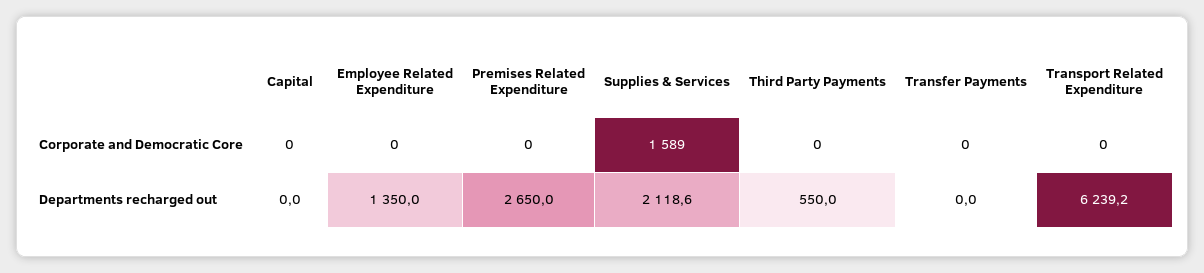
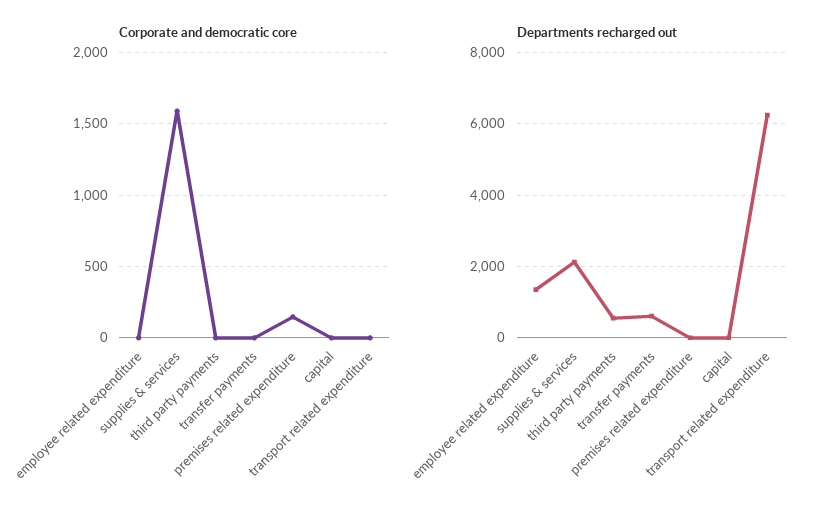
  {
    "Corporate and Democratic Core": {
      "Capital": 0,
      "Employee Related Expenditure": 0,
-     "Premises Related Expenditure": 0,
+     "Premises Related Expenditure": 150,
      "Supplies & Services": 1589,
      "Third Party Payments": 0,
      "Transfer Payments": 0,
      "Transport Related Expenditure": 0
    },
    "Departments recharged out": {
      "Capital": 0,
      "Employee Related Expenditure": 1350,
-     "Premises Related Expenditure": 2650,
+     "Premises Related Expenditure": 0,
      "Supplies & Services": 2118.6,
      "Third Party Payments": 550,
-     "Transfer Payments": 0,
+     "Transfer Payments": 600,
      "Transport Related Expenditure": 6239.2
    }
  }

